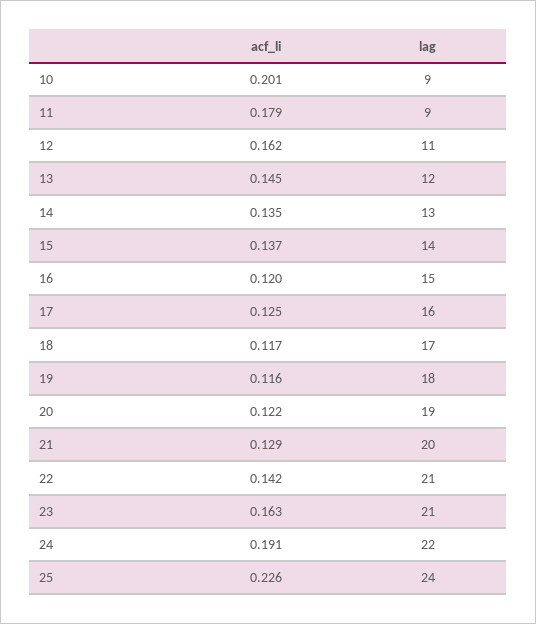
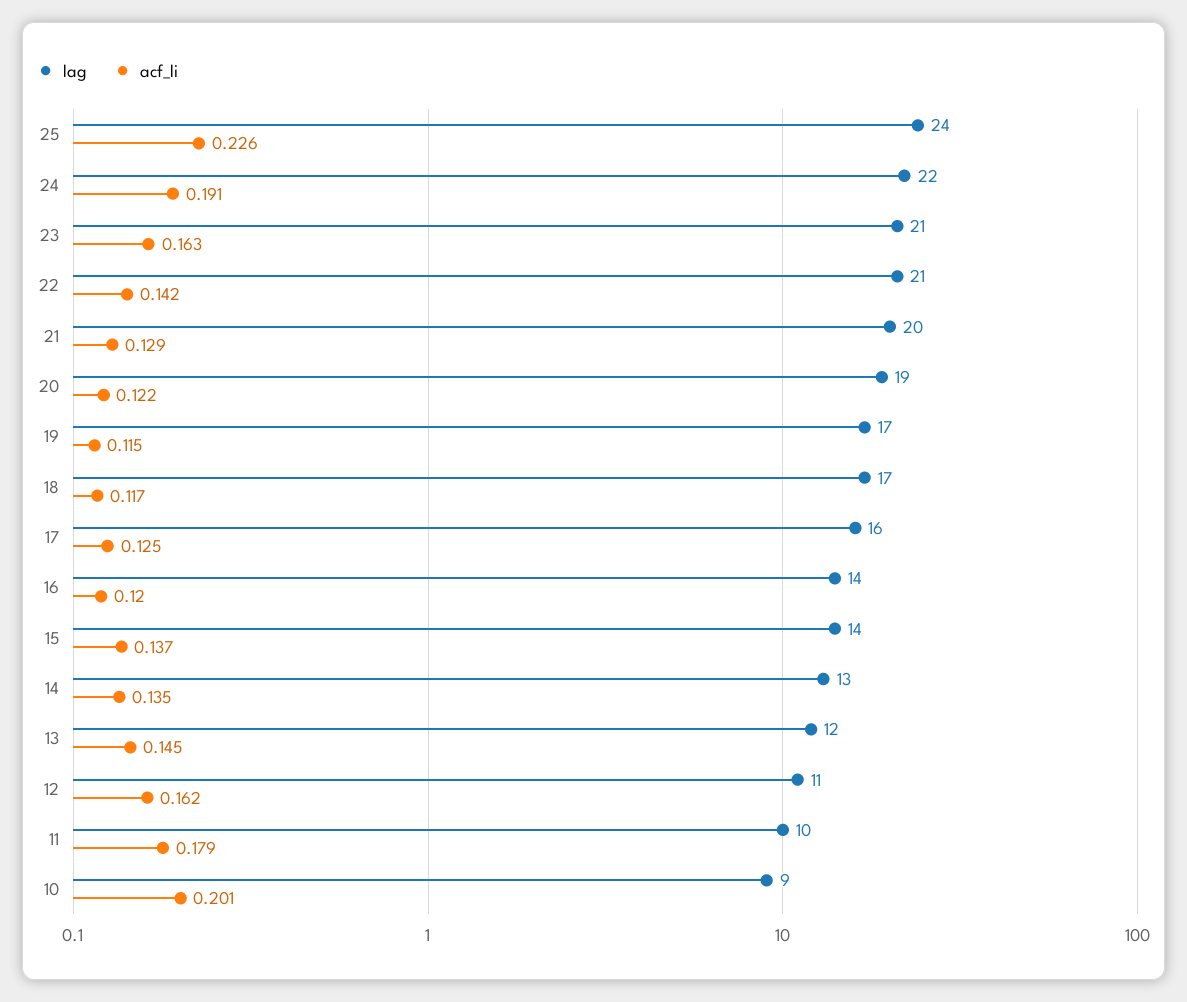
  {
    "acf_li": {
      "10": 0.201,
      "11": 0.179,
      "12": 0.162,
      "13": 0.145,
      "14": 0.135,
      "15": 0.137,
      "16": 0.12,
      "17": 0.125,
      "18": 0.117,
-     "19": 0.116,
+     "19": 0.115,
      "20": 0.122,
      "21": 0.129,
      "22": 0.142,
      "23": 0.163,
      "24": 0.191,
      "25": 0.226
    },
    "lag": {
      "10": 9,
-     "11": 9,
+     "11": 10,
      "12": 11,
      "13": 12,
      "14": 13,
      "15": 14,
-     "16": 15,
+     "16": 14,
      "17": 16,
      "18": 17,
-     "19": 18,
+     "19": 17,
      "20": 19,
      "21": 20,
      "22": 21,
      "23": 21,
      "24": 22,
      "25": 24
    }
  }

